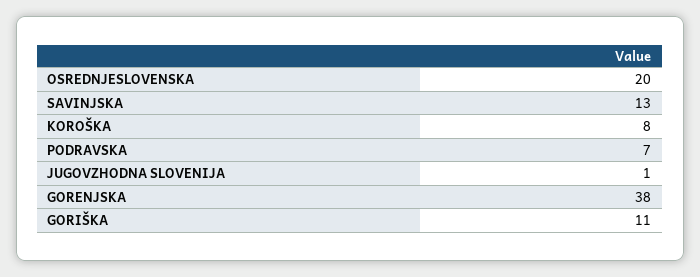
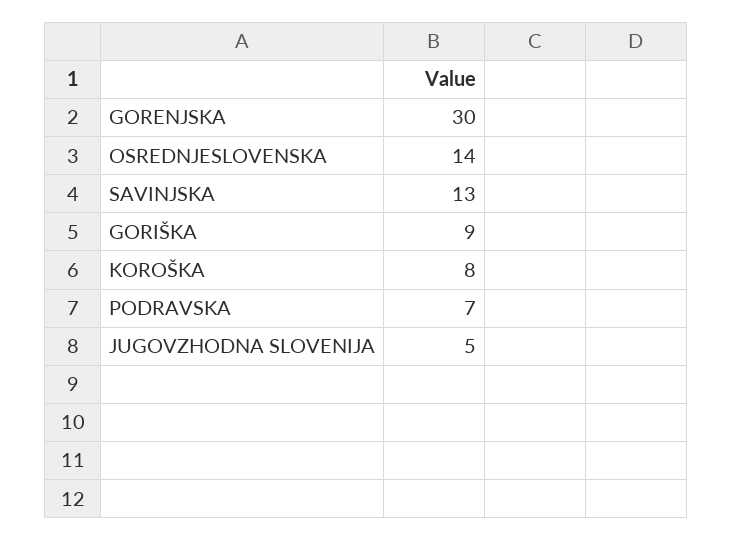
  {
-   "OSREDNJESLOVENSKA": 20,
+   "OSREDNJESLOVENSKA": 14,
    "SAVINJSKA": 13,
    "KOROŠKA": 8,
    "PODRAVSKA": 7,
-   "JUGOVZHODNA SLOVENIJA": 1,
+   "JUGOVZHODNA SLOVENIJA": 5,
-   "GORENJSKA": 38,
+   "GORENJSKA": 30,
-   "GORIŠKA": 11
+   "GORIŠKA": 9
  }

